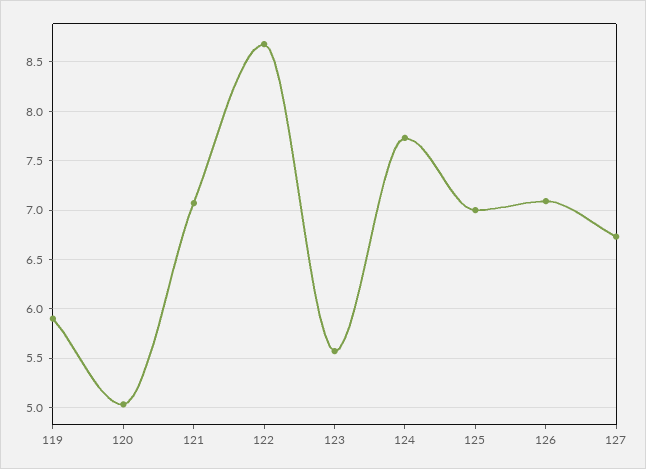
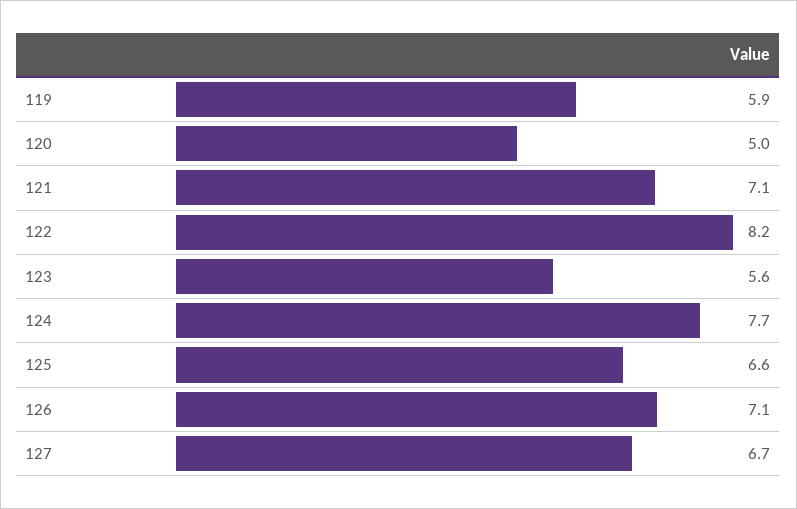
  {
    "119": 5.9,
    "120": 5,
    "121": 7.1,
-   "122": 8.7,
+   "122": 8.2,
    "123": 5.6,
    "124": 7.7,
-   "125": 7,
+   "125": 6.6,
    "126": 7.1,
    "127": 6.7
  }

